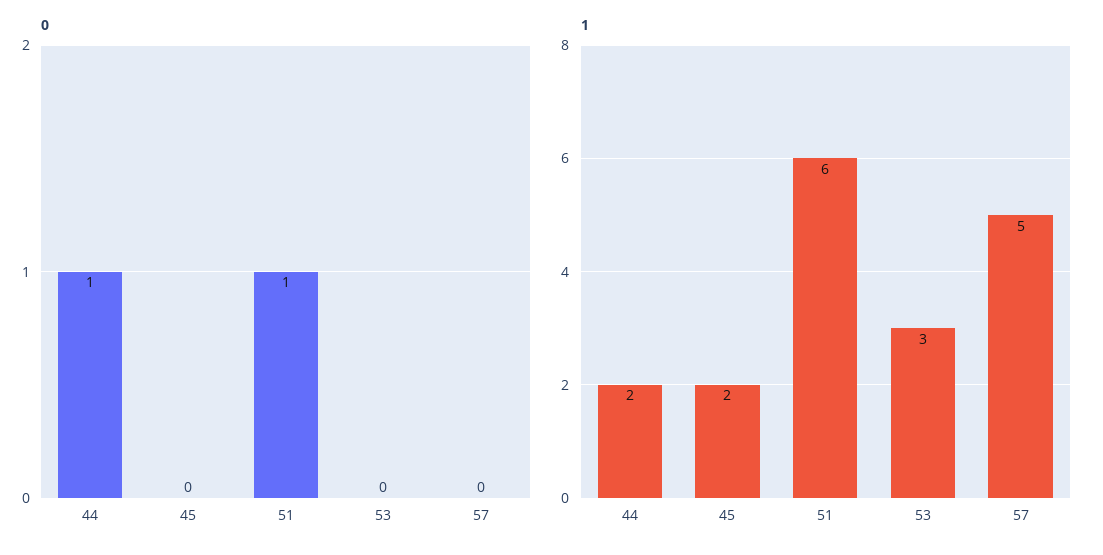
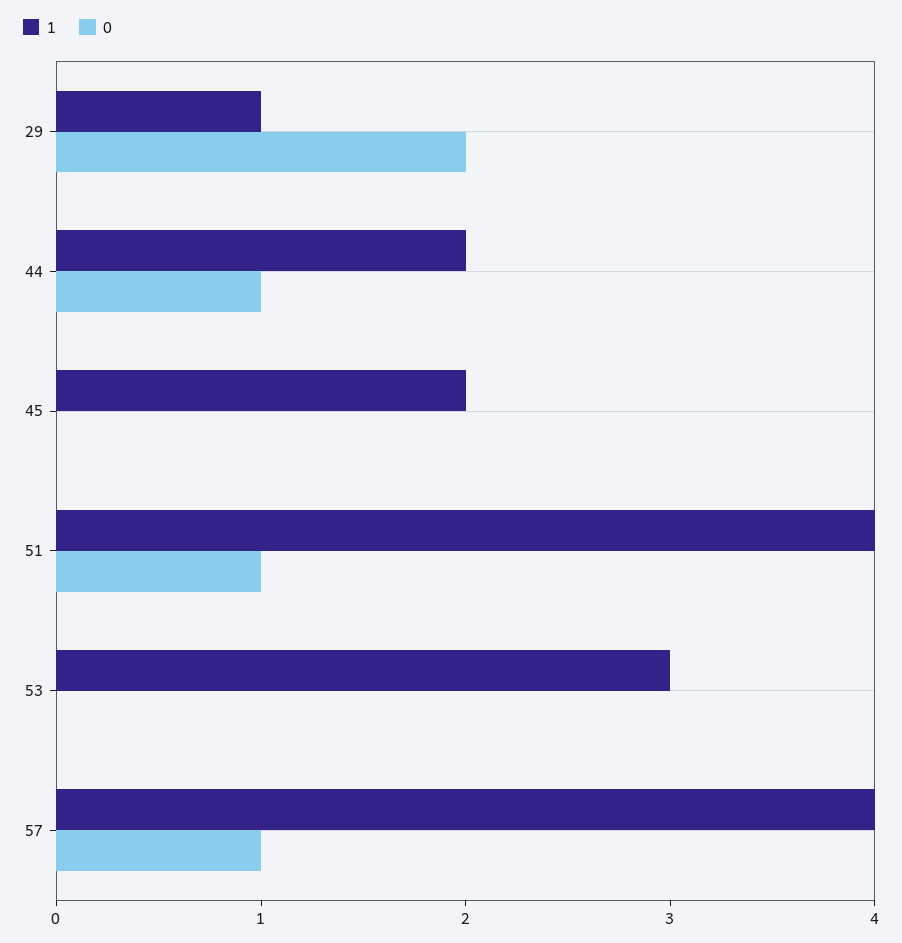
  {
    "0": {
      "44": 1,
      "45": 0,
      "51": 1,
      "53": 0,
-     "57": 0
+     "57": 1,
+     "29": 2
    },
    "1": {
      "44": 2,
      "45": 2,
-     "51": 6,
+     "51": 4,
      "53": 3,
-     "57": 5
+     "57": 4,
+     "29": 1
    }
  }

